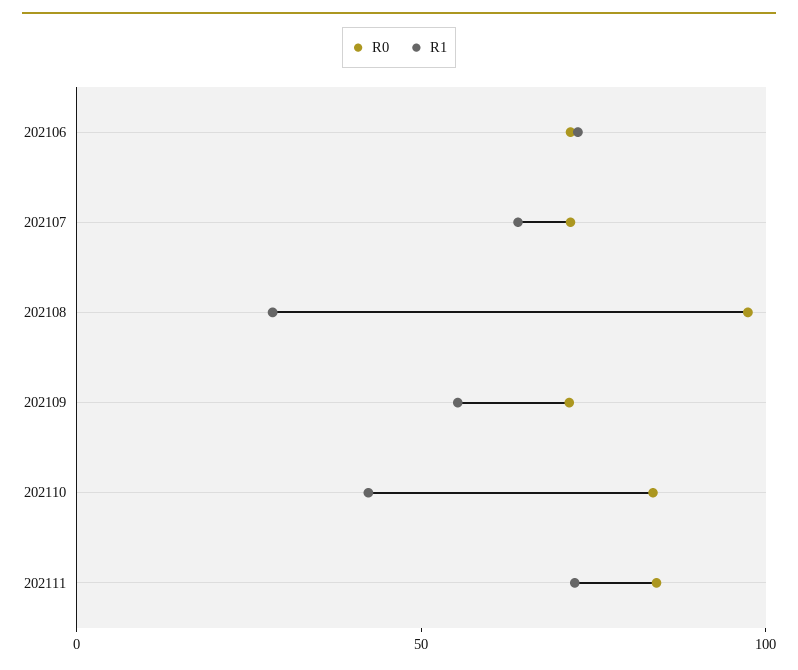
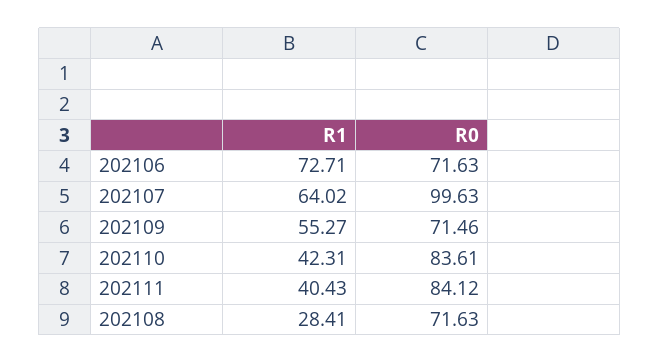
  {
    "R0": {
      "202106": 71.63,
-     "202107": 70,
+     "202107": 99.63,
-     "202108": 100,
+     "202108": 71.63,
      "202109": 71.46,
      "202110": 83.61,
      "202111": 84.12
    },
    "R1": {
      "202106": 72.71,
      "202107": 64.02,
      "202108": 28.41,
      "202109": 55.27,
      "202110": 42.31,
-     "202111": 70
+     "202111": 40.43
    }
  }

